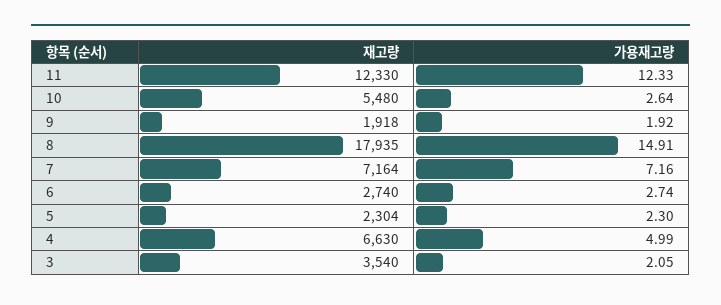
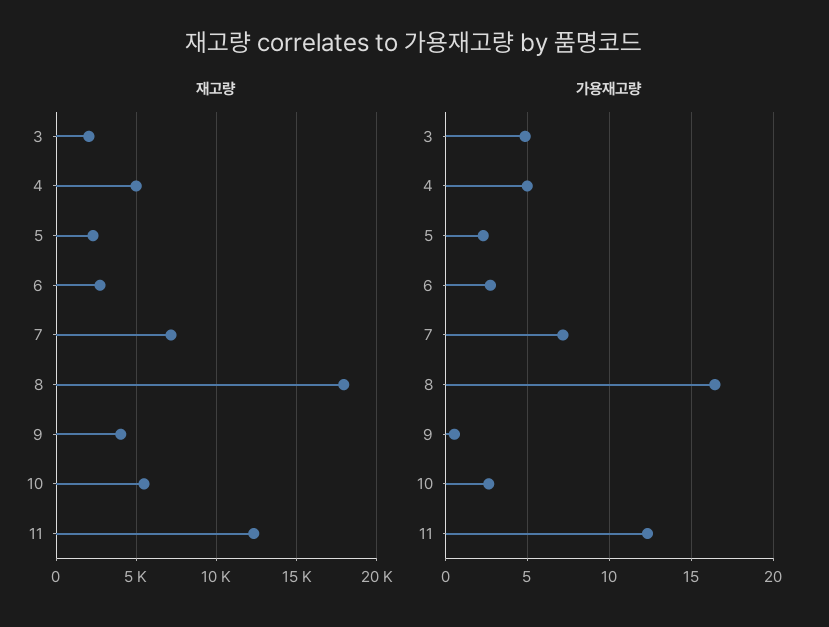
  {
    "재고량": {
      "11": 12330,
      "10": 5480,
-     "9": 1918,
+     "9": 4000,
      "8": 17935,
      "7": 7164,
      "6": 2740,
      "5": 2304,
-     "4": 6630,
+     "4": 5000,
-     "3": 3540
+     "3": 2000
    },
    "가용재고량": {
      "11": 12.33,
      "10": 2.64,
-     "9": 1.92,
+     "9": 0.5,
-     "8": 14.91,
+     "8": 16.5,
      "7": 7.16,
      "6": 2.74,
      "5": 2.3,
      "4": 4.99,
-     "3": 2.05
+     "3": 5
    }
  }

